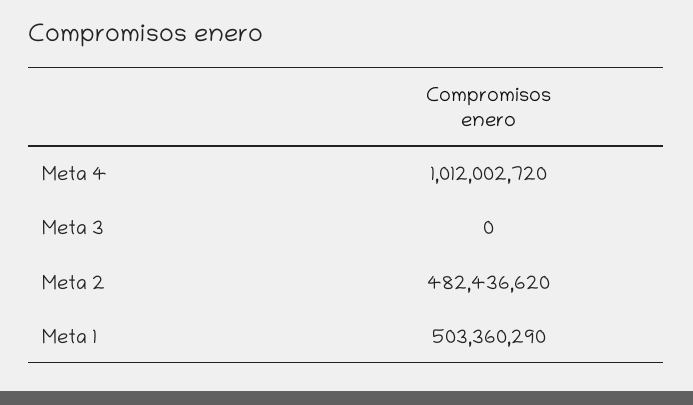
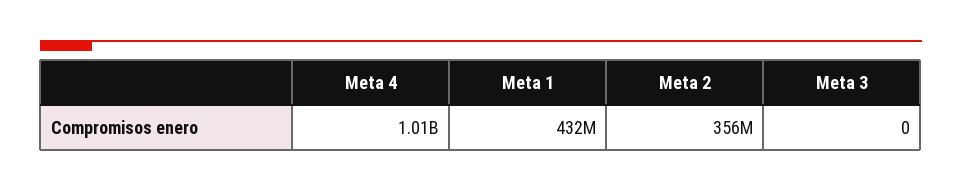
  {
    "Meta 4": 1012002720,
    "Meta 3": 0,
-   "Meta 2": 482436620,
+   "Meta 2": 356000000,
-   "Meta 1": 503360290
+   "Meta 1": 432000000
  }

